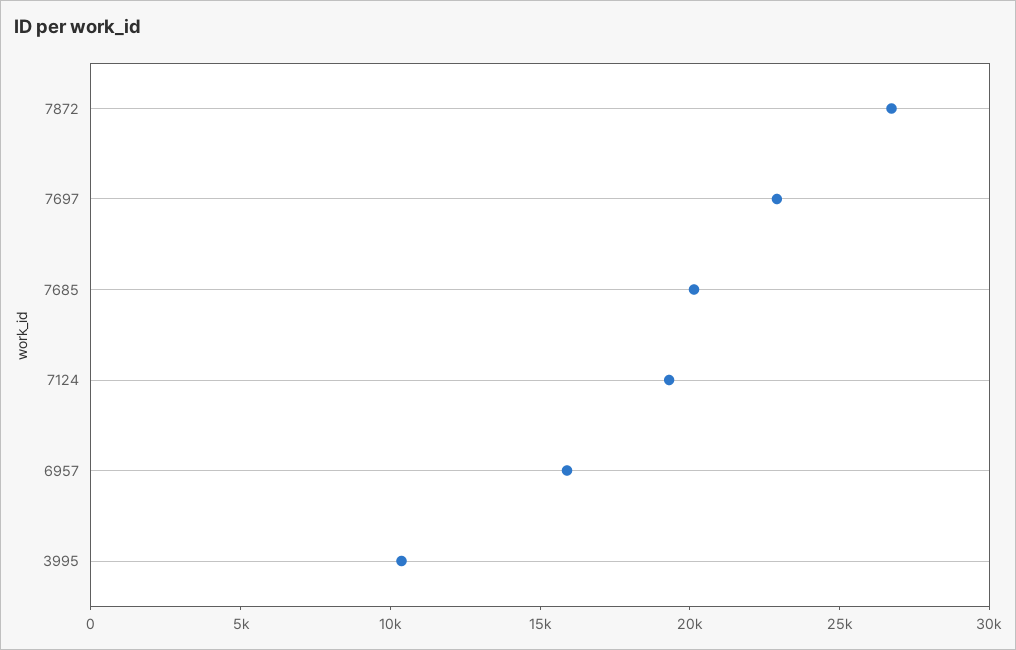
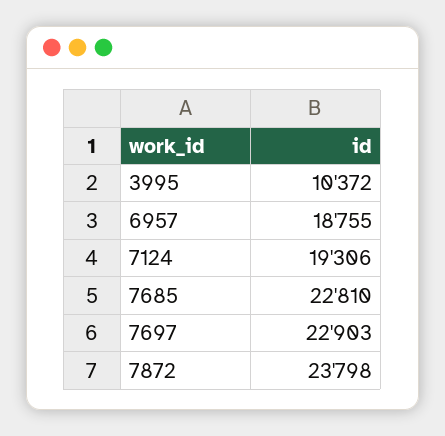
  {
-   "7872": 27000,
+   "7872": 23798,
    "7697": 22903,
-   "7685": 20000,
+   "7685": 22810,
    "7124": 19306,
-   "6957": 16000,
+   "6957": 18755,
    "3995": 10372
  }

